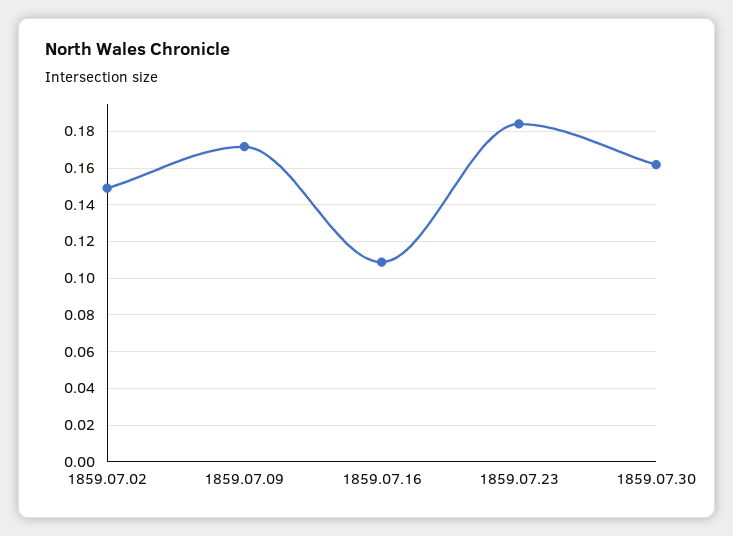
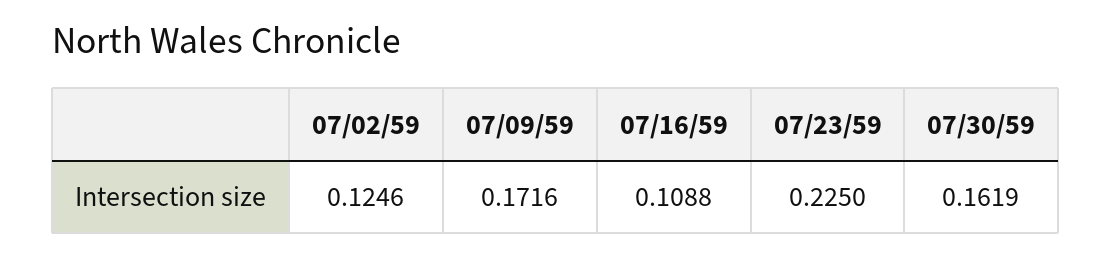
  {
-   "1859.07.02": 0.15,
+   "1859.07.02": 0.1246,
    "1859.07.09": 0.1716,
    "1859.07.16": 0.1088,
-   "1859.07.23": 0.185,
+   "1859.07.23": 0.225,
    "1859.07.30": 0.1619
  }

